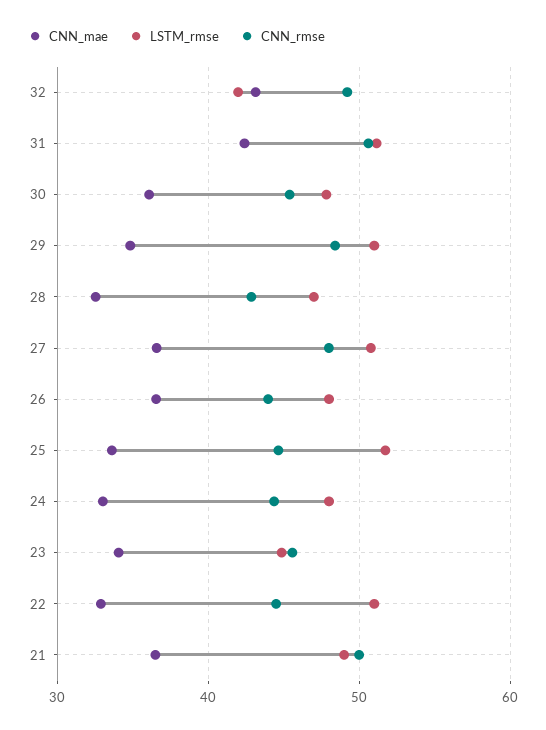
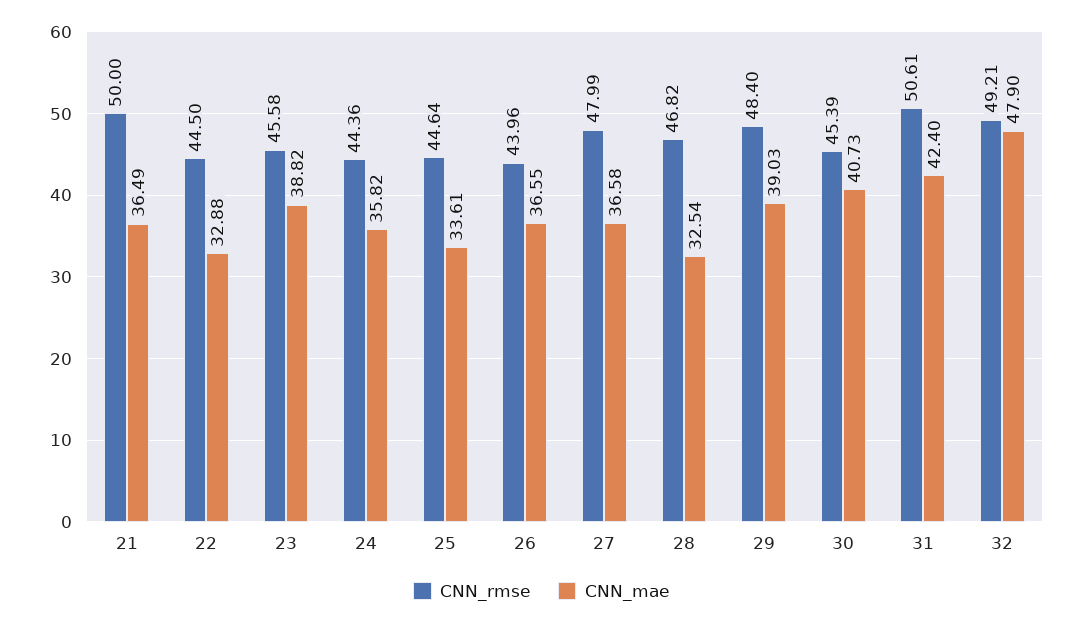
  {
    "CNN_mae": {
-     "32": 43,
+     "32": 47.9,
      "31": 42.4,
-     "30": 36,
+     "30": 40.73,
-     "29": 35,
+     "29": 39.03,
      "28": 32.54,
      "27": 36.58,
      "26": 36.55,
      "25": 33.61,
-     "24": 33,
+     "24": 35.82,
-     "23": 34,
+     "23": 38.82,
      "22": 32.88,
      "21": 36.49
    },
-   "LSTM_rmse": {
-     "32": 42,
-     "31": 51,
-     "30": 48,
-     "29": 51,
-     "28": 47,
-     "27": 51,
-     "26": 48,
-     "25": 52,
-     "24": 48,
-     "23": 45,
-     "22": 51,
-     "21": 49
-   },
    "CNN_rmse": {
      "32": 49.21,
      "31": 50.61,
      "30": 45.39,
      "29": 48.4,
-     "28": 43,
+     "28": 46.82,
      "27": 47.99,
      "26": 43.96,
      "25": 44.64,
      "24": 44.36,
      "23": 45.58,
      "22": 44.5,
      "21": 50
    }
  }

